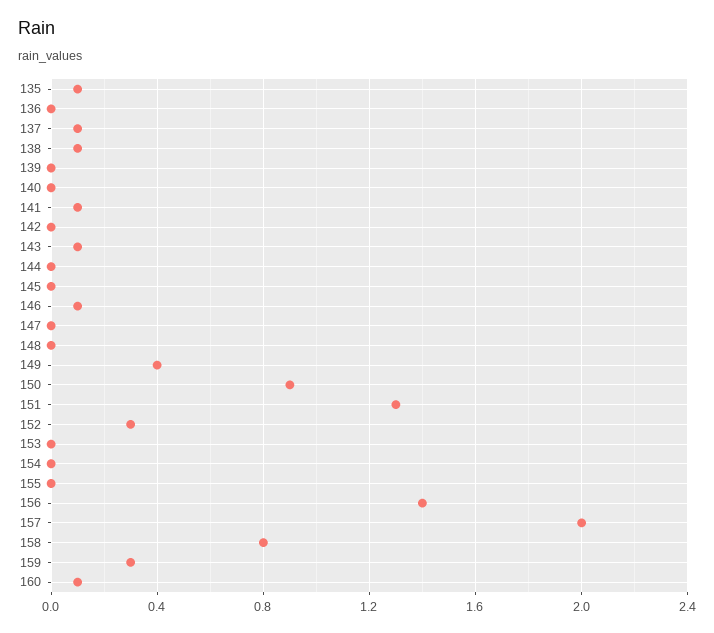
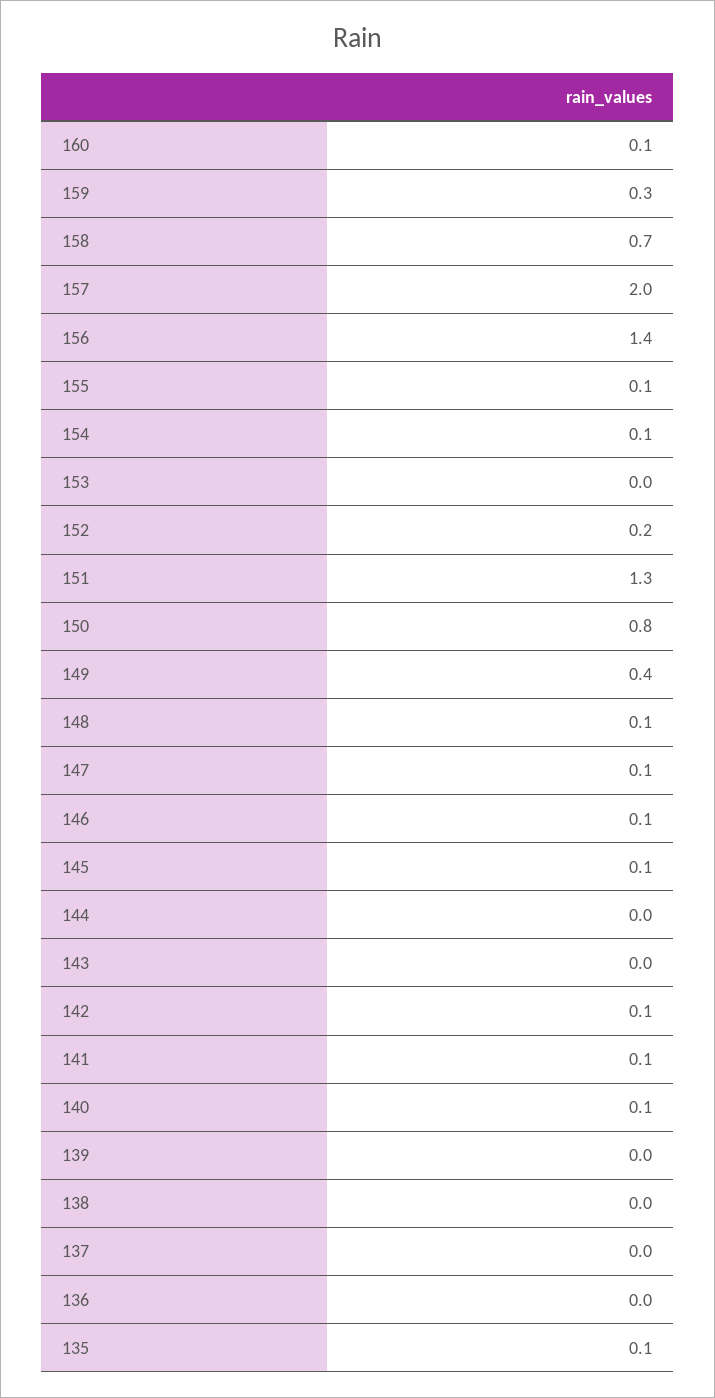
  {
    "135": 0.1,
    "136": 0,
-   "137": 0.1,
+   "137": 0,
-   "138": 0.1,
+   "138": 0,
    "139": 0,
-   "140": 0,
+   "140": 0.1,
    "141": 0.1,
-   "142": 0,
+   "142": 0.1,
-   "143": 0.1,
+   "143": 0,
    "144": 0,
-   "145": 0,
+   "145": 0.1,
    "146": 0.1,
-   "147": 0,
+   "147": 0.1,
-   "148": 0,
+   "148": 0.1,
    "149": 0.4,
-   "150": 0.9,
+   "150": 0.8,
    "151": 1.3,
-   "152": 0.3,
+   "152": 0.2,
    "153": 0,
-   "154": 0,
+   "154": 0.1,
-   "155": 0,
+   "155": 0.1,
    "156": 1.4,
    "157": 2,
-   "158": 0.8,
+   "158": 0.7,
    "159": 0.3,
    "160": 0.1
  }

